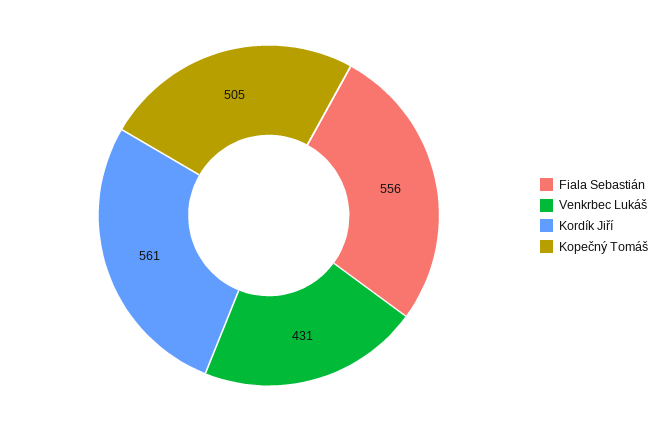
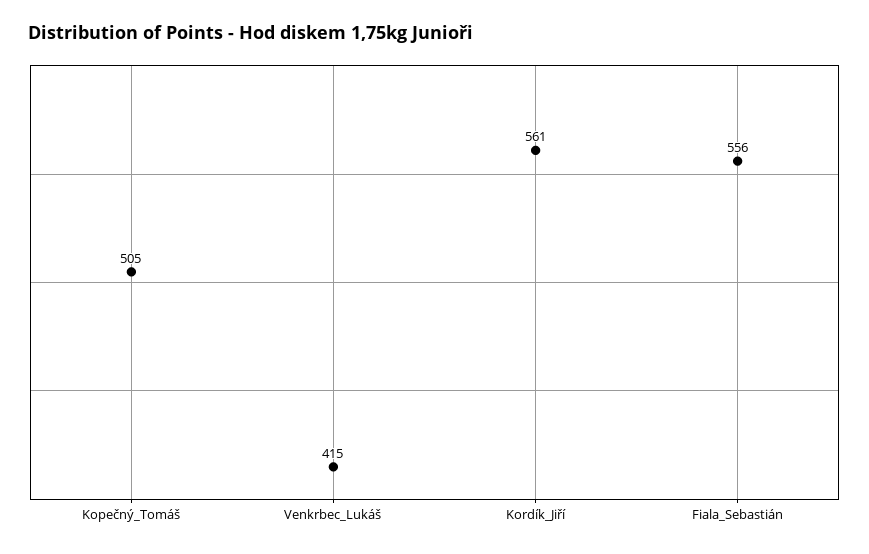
  {
    "Fiala Sebastián": 556,
-   "Venkrbec Lukáš": 431,
+   "Venkrbec Lukáš": 415,
    "Kordík Jiří": 561,
    "Kopečný Tomáš": 505
  }

